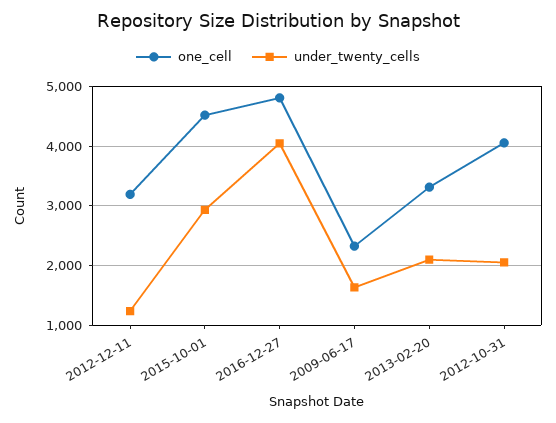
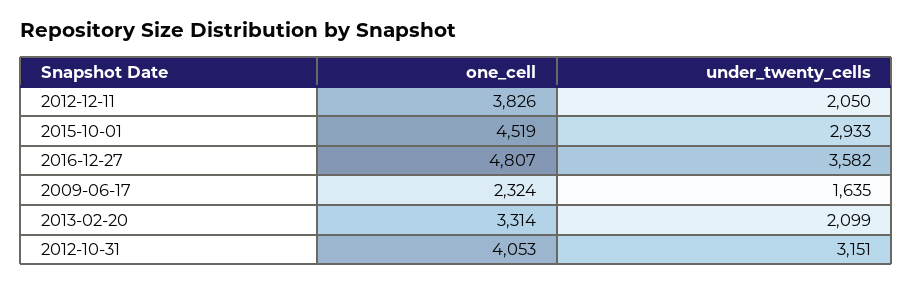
  {
    "one_cell": {
-     "2012-12-11": 3200,
+     "2012-12-11": 3826,
      "2015-10-01": 4519,
      "2016-12-27": 4807,
      "2009-06-17": 2324,
      "2013-02-20": 3314,
      "2012-10-31": 4053
    },
    "under_twenty_cells": {
-     "2012-12-11": 1200,
+     "2012-12-11": 2050,
      "2015-10-01": 2933,
-     "2016-12-27": 4000,
+     "2016-12-27": 3582,
      "2009-06-17": 1635,
      "2013-02-20": 2099,
-     "2012-10-31": 2000
+     "2012-10-31": 3151
    }
  }

